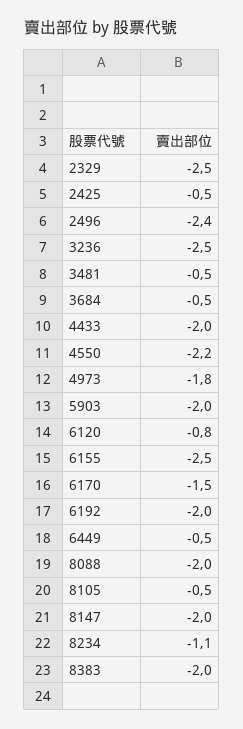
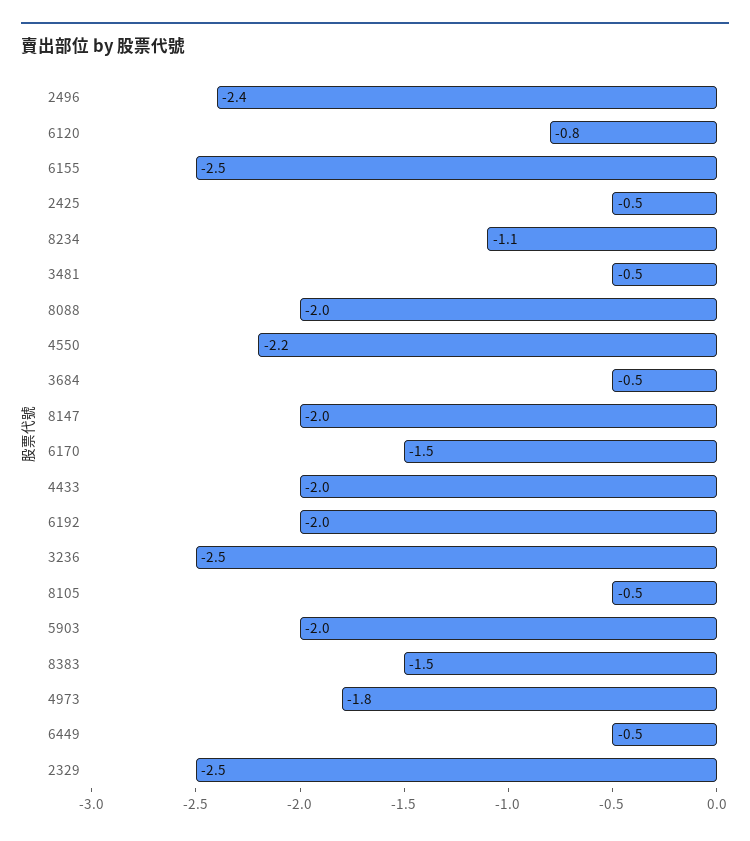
  {
    "2329": -2.5,
    "2425": -0.5,
    "2496": -2.4,
    "3236": -2.5,
    "3481": -0.5,
    "3684": -0.5,
    "4433": -2,
    "4550": -2.2,
    "4973": -1.8,
    "5903": -2,
    "6120": -0.8,
    "6155": -2.5,
    "6170": -1.5,
    "6192": -2,
    "6449": -0.5,
    "8088": -2,
    "8105": -0.5,
    "8147": -2,
    "8234": -1.1,
-   "8383": -2
+   "8383": -1.5
  }

